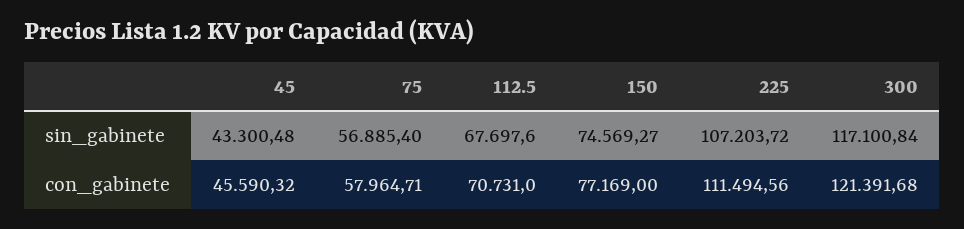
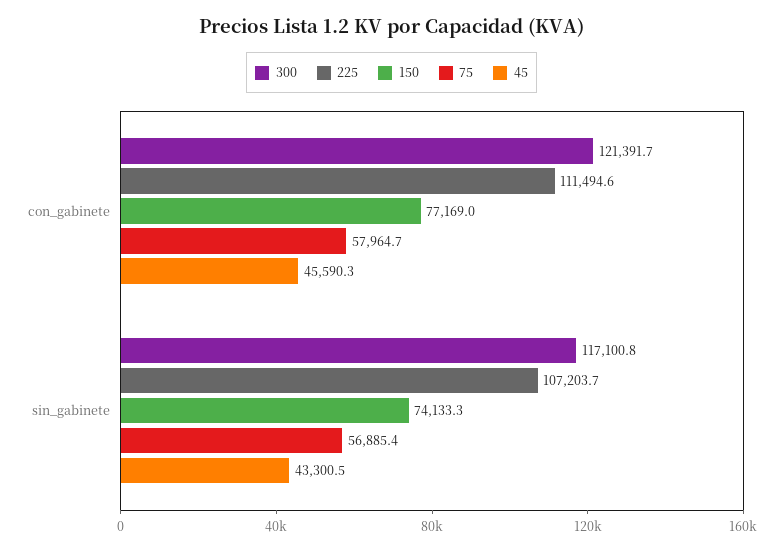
  {
    "45": {
      "sin_gabinete": 43300.48,
      "con_gabinete": 45590.32
    },
    "75": {
      "sin_gabinete": 56885.4,
      "con_gabinete": 57964.71
    },
-   "112.5": {
-     "sin_gabinete": 67697.6,
-     "con_gabinete": 70731
-   },
    "150": {
-     "sin_gabinete": 74569.27,
+     "sin_gabinete": 74133.3,
      "con_gabinete": 77169
    },
    "225": {
      "sin_gabinete": 107203.72,
      "con_gabinete": 111494.56
    },
    "300": {
      "sin_gabinete": 117100.84,
      "con_gabinete": 121391.68
    }
  }

